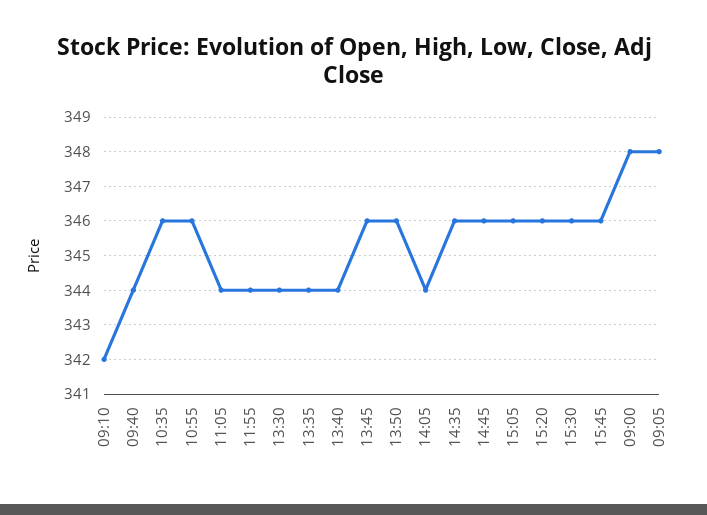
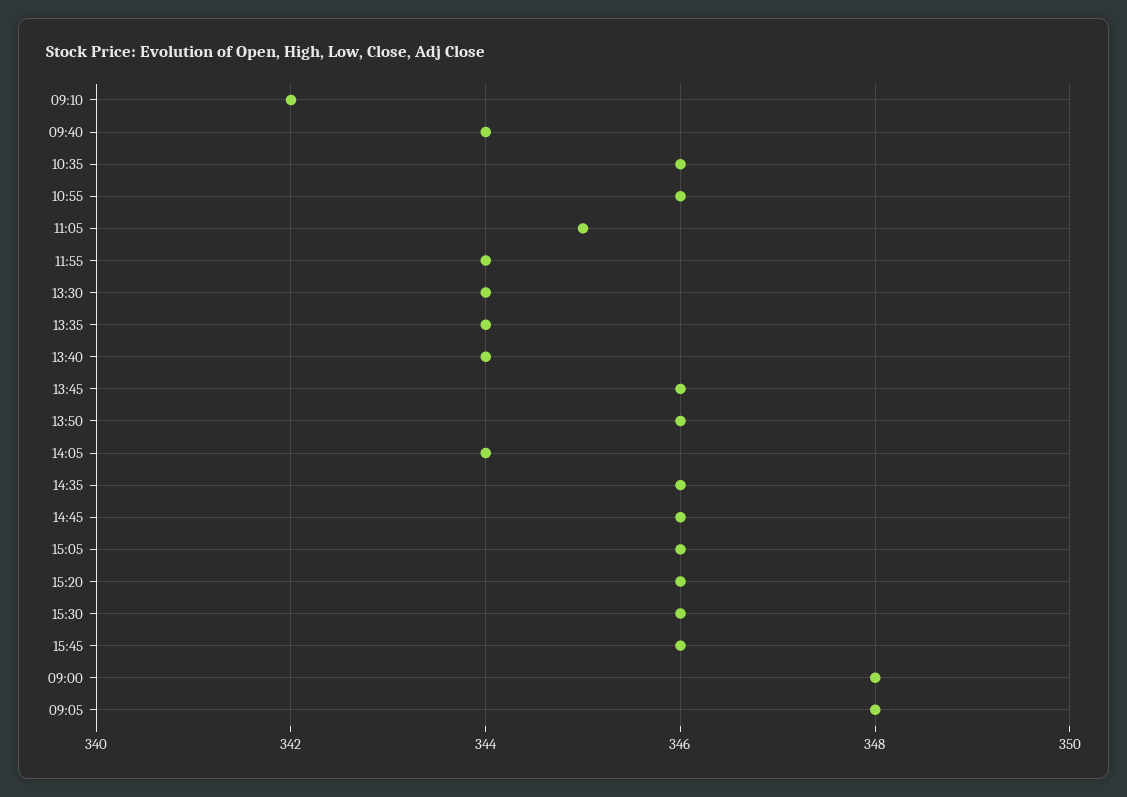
  {
    "09:10": 342,
    "09:40": 344,
    "10:35": 346,
    "10:55": 346,
-   "11:05": 344,
+   "11:05": 345,
    "11:55": 344,
    "13:30": 344,
    "13:35": 344,
    "13:40": 344,
    "13:45": 346,
    "13:50": 346,
    "14:05": 344,
    "14:35": 346,
    "14:45": 346,
    "15:05": 346,
    "15:20": 346,
    "15:30": 346,
    "15:45": 346,
    "09:00": 348,
    "09:05": 348
  }

